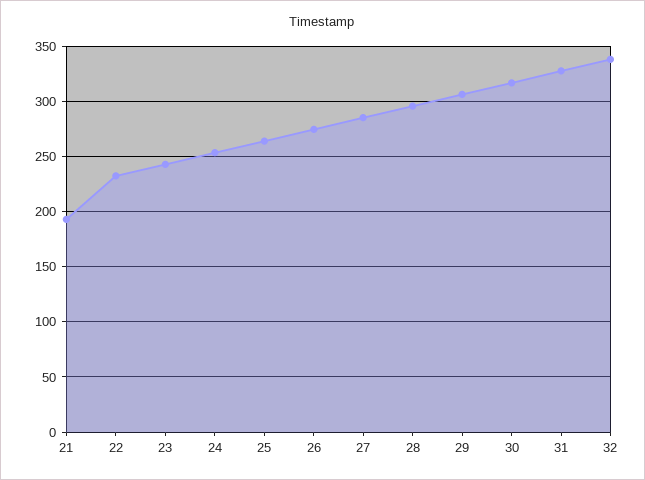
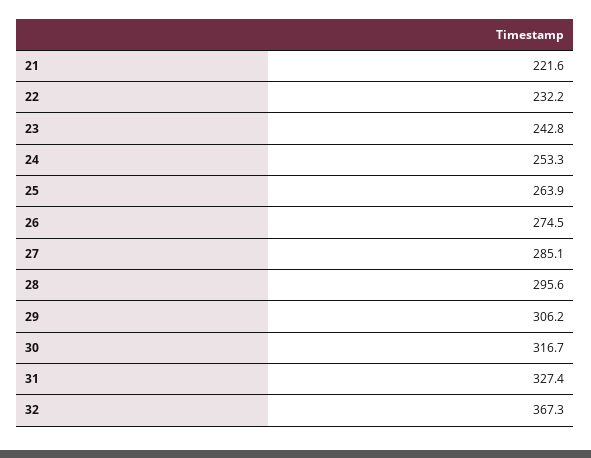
  {
-   "21": 190,
+   "21": 221.6,
    "22": 232.2,
    "23": 242.8,
    "24": 253.3,
    "25": 263.9,
    "26": 274.5,
    "27": 285.1,
    "28": 295.6,
    "29": 306.2,
    "30": 316.7,
    "31": 327.4,
-   "32": 340
+   "32": 367.3
  }

